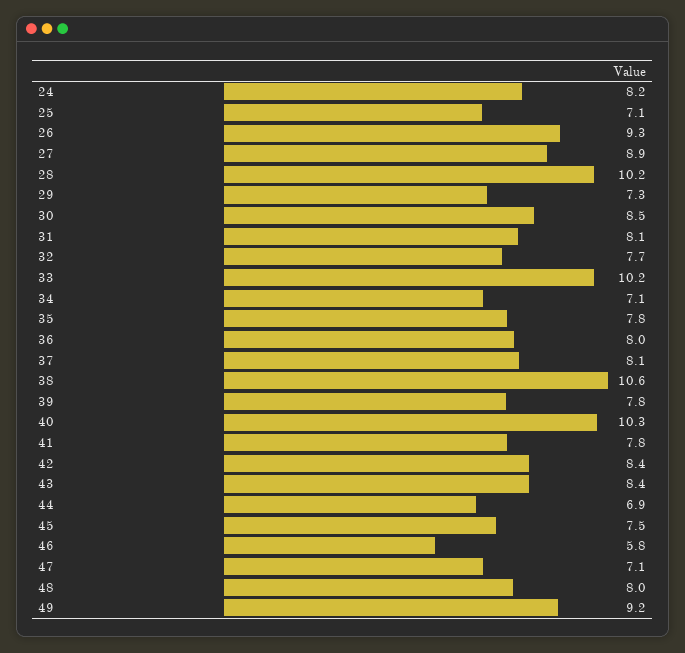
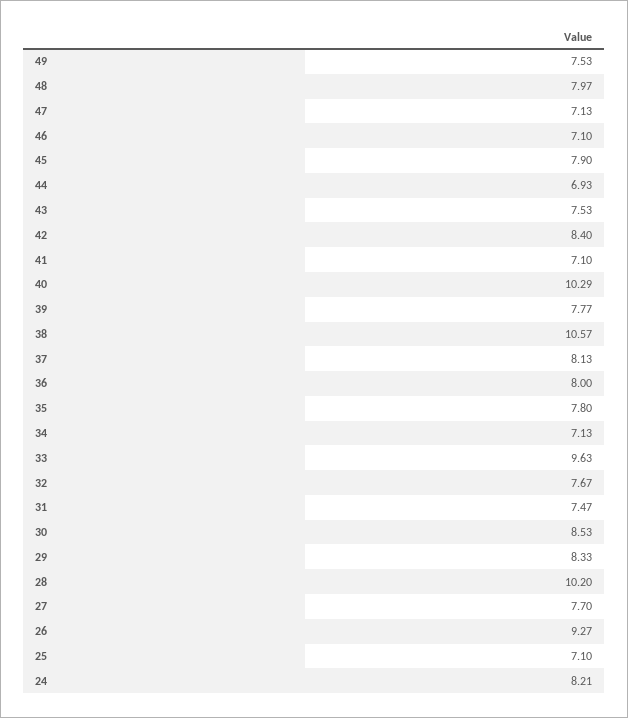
  {
    "24": 8.21,
    "25": 7.1,
    "26": 9.27,
-   "27": 8.9,
+   "27": 7.7,
    "28": 10.2,
-   "29": 7.3,
+   "29": 8.33,
    "30": 8.53,
-   "31": 8.1,
+   "31": 7.47,
    "32": 7.67,
-   "33": 10.2,
+   "33": 9.63,
    "34": 7.13,
    "35": 7.8,
    "36": 8,
    "37": 8.13,
    "38": 10.57,
    "39": 7.77,
    "40": 10.29,
-   "41": 7.8,
+   "41": 7.1,
    "42": 8.4,
-   "43": 8.4,
+   "43": 7.53,
    "44": 6.93,
-   "45": 7.5,
+   "45": 7.9,
-   "46": 5.8,
+   "46": 7.1,
    "47": 7.13,
    "48": 7.97,
-   "49": 9.2
+   "49": 7.53
  }

